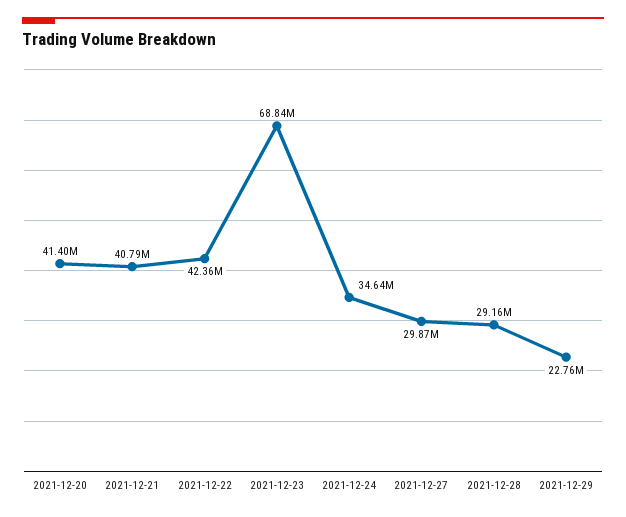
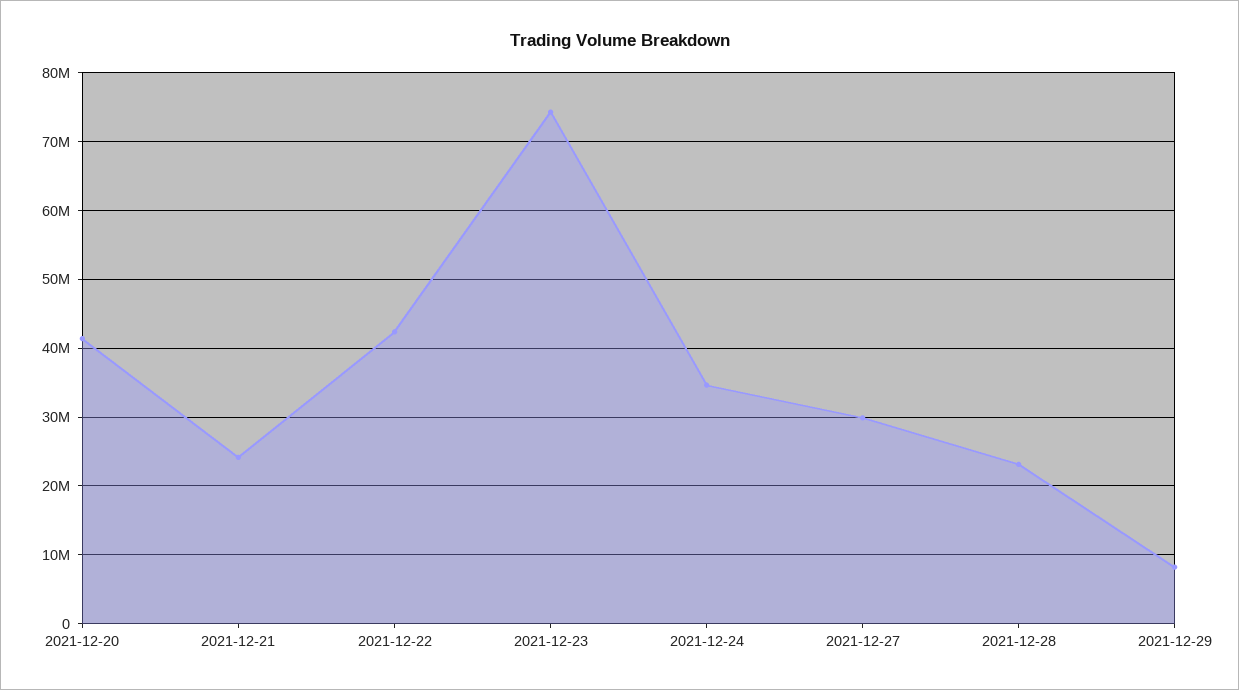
  {
    "2021-12-20": 41400000,
-   "2021-12-21": 40790000,
+   "2021-12-21": 24000000,
    "2021-12-22": 42360000,
-   "2021-12-23": 68840000,
+   "2021-12-23": 74000000,
    "2021-12-24": 34640000,
    "2021-12-27": 29870000,
-   "2021-12-28": 29160000,
+   "2021-12-28": 23000000,
-   "2021-12-29": 22760000
+   "2021-12-29": 8000000
  }

